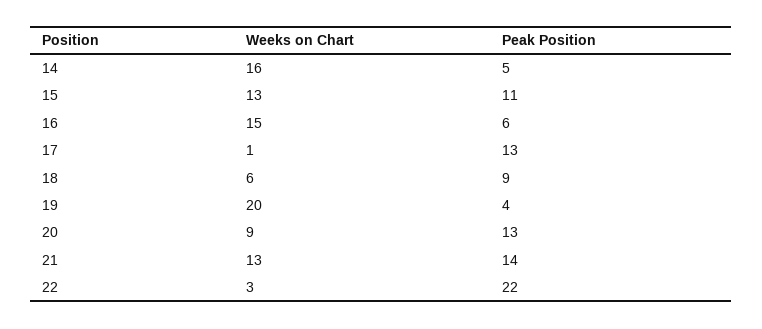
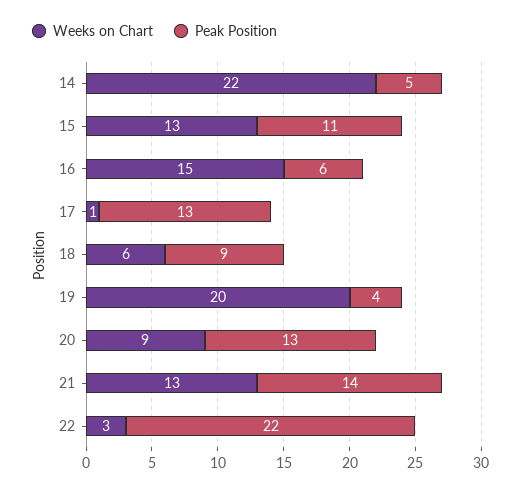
  {
    "Weeks on Chart": {
-     "14": 16,
+     "14": 22,
      "15": 13,
      "16": 15,
      "17": 1,
      "18": 6,
      "19": 20,
      "20": 9,
      "21": 13,
      "22": 3
    },
    "Peak Position": {
      "14": 5,
      "15": 11,
      "16": 6,
      "17": 13,
      "18": 9,
      "19": 4,
      "20": 13,
      "21": 14,
      "22": 22
    }
  }

